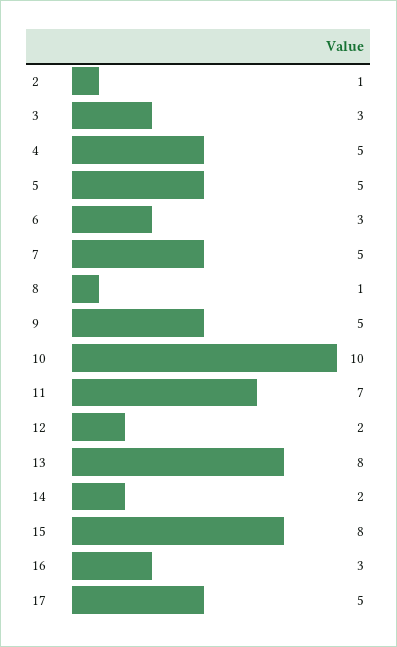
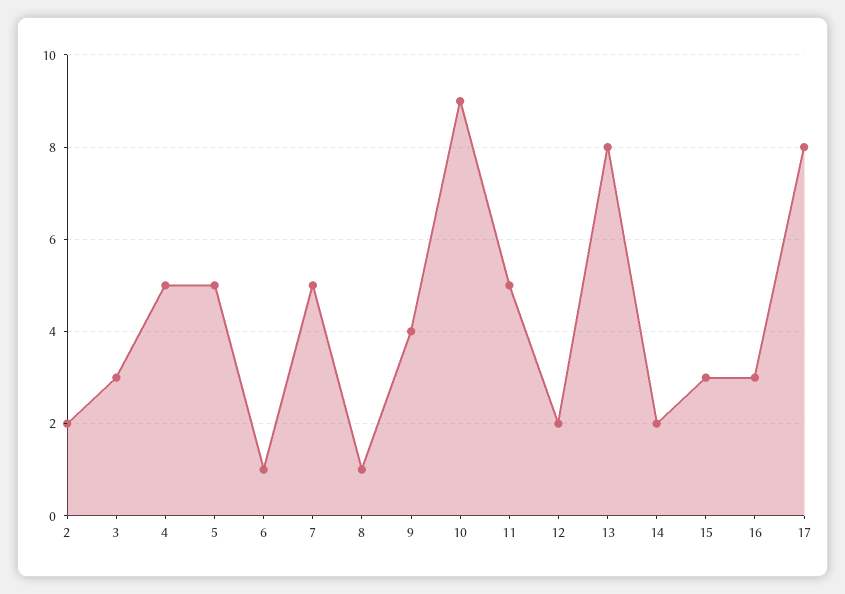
  {
-   "2": 1,
+   "2": 2,
    "3": 3,
    "4": 5,
    "5": 5,
-   "6": 3,
+   "6": 1,
    "7": 5,
    "8": 1,
-   "9": 5,
+   "9": 4,
-   "10": 10,
+   "10": 9,
-   "11": 7,
+   "11": 5,
    "12": 2,
    "13": 8,
    "14": 2,
-   "15": 8,
+   "15": 3,
    "16": 3,
-   "17": 5
+   "17": 8
  }

